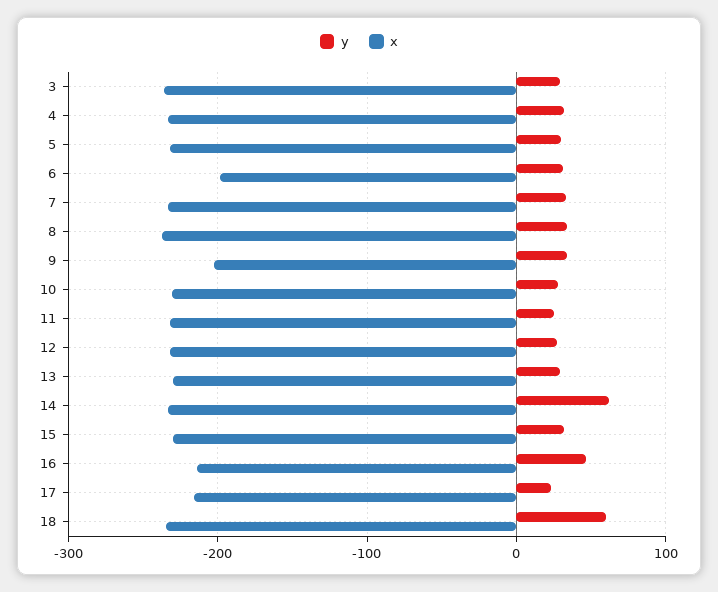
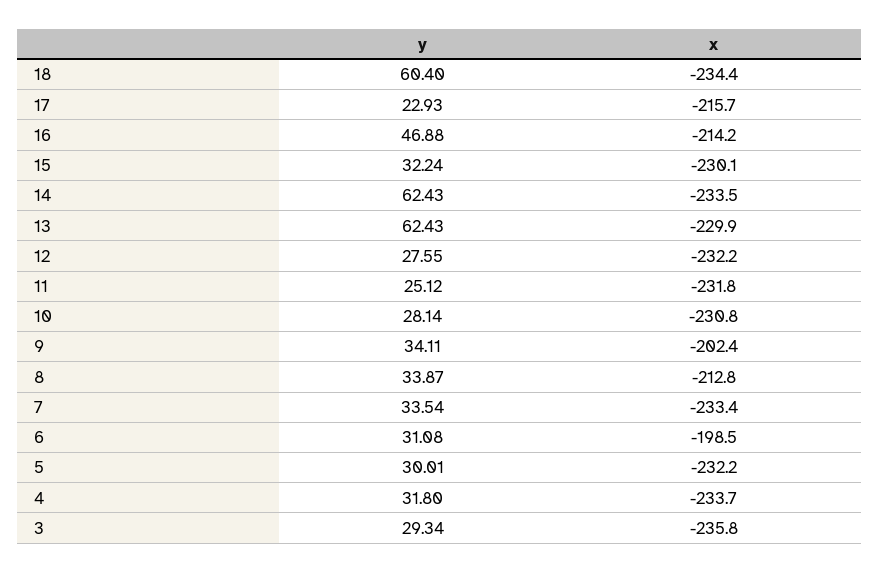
  {
    "y": {
      "3": 29.34,
      "4": 31.8,
      "5": 30.01,
      "6": 31.08,
      "7": 33.54,
      "8": 33.87,
      "9": 34.11,
      "10": 28.14,
      "11": 25.12,
      "12": 27.55,
-     "13": 30,
+     "13": 62.43,
      "14": 62.43,
      "15": 32.24,
      "16": 46.88,
      "17": 22.93,
      "18": 60.4
    },
    "x": {
      "3": -235.8,
      "4": -233.7,
      "5": -232.2,
      "6": -198.5,
      "7": -233.4,
-     "8": -240,
+     "8": -212.8,
      "9": -202.4,
      "10": -230.8,
      "11": -231.8,
      "12": -232.2,
      "13": -229.9,
      "14": -233.5,
      "15": -230.1,
      "16": -214.2,
      "17": -215.7,
      "18": -234.4
    }
  }

